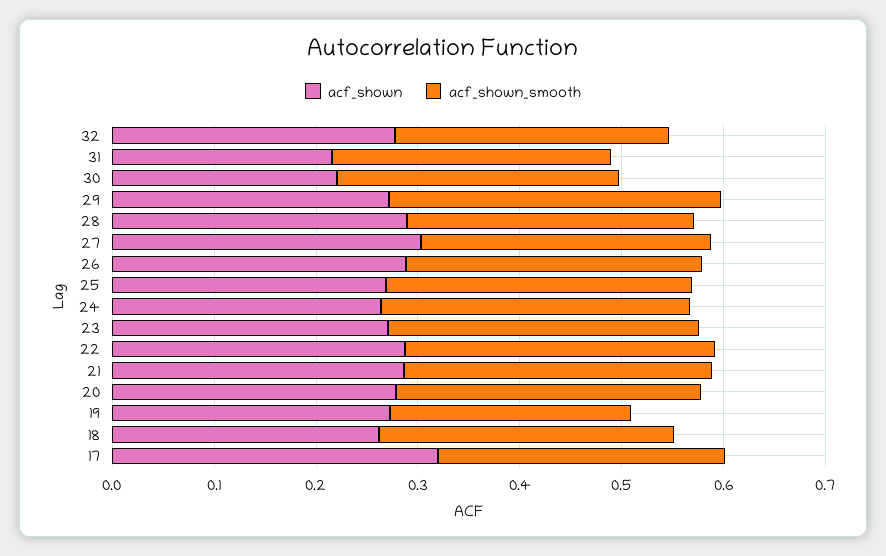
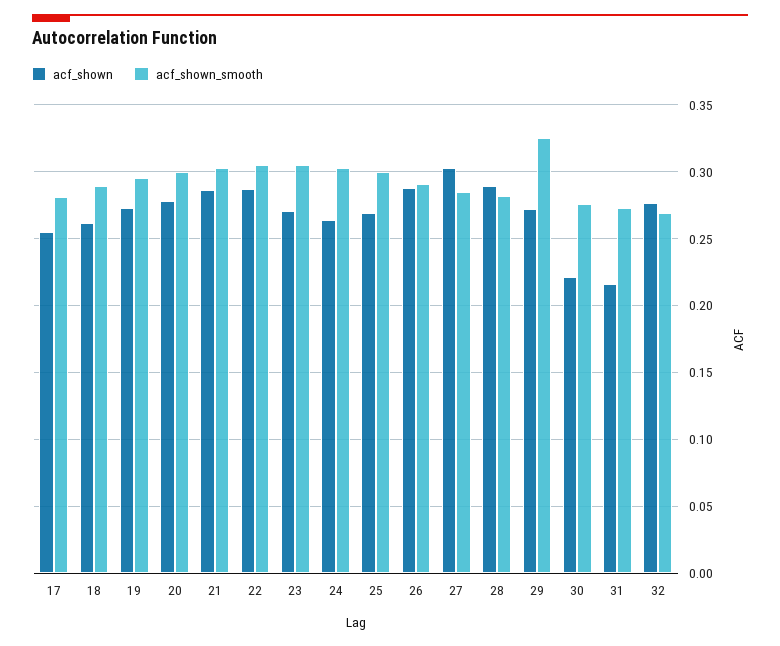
  {
    "acf_shown": {
      "32": 0.275,
      "31": 0.215,
      "30": 0.22,
      "29": 0.27,
      "28": 0.29,
      "27": 0.305,
      "26": 0.29,
      "25": 0.27,
      "24": 0.265,
      "23": 0.27,
      "22": 0.285,
      "21": 0.285,
      "20": 0.28,
      "19": 0.275,
      "18": 0.26,
-     "17": 0.32
+     "17": 0.255
    },
    "acf_shown_smooth": {
      "32": 0.27,
      "31": 0.275,
      "30": 0.275,
      "29": 0.325,
      "28": 0.28,
      "27": 0.285,
      "26": 0.29,
      "25": 0.3,
      "24": 0.305,
      "23": 0.305,
      "22": 0.305,
      "21": 0.305,
      "20": 0.3,
-     "19": 0.24,
+     "19": 0.295,
      "18": 0.29,
      "17": 0.28
    }
  }

